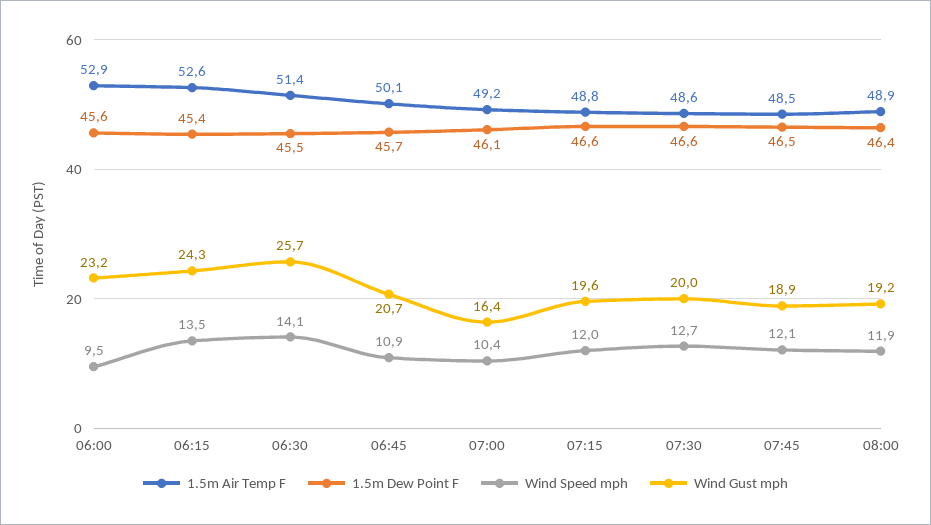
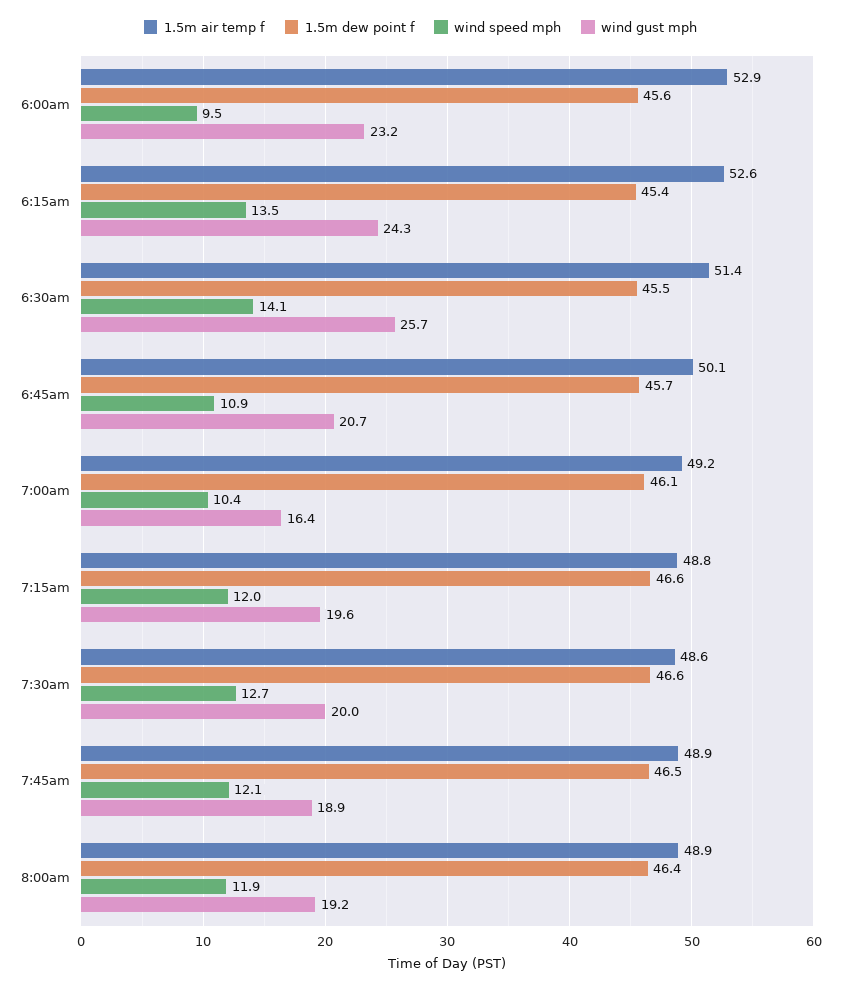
  {
    "1.5m Air Temp F": {
      "06:00": 52.9,
      "06:15": 52.6,
      "06:30": 51.4,
      "06:45": 50.1,
      "07:00": 49.2,
      "07:15": 48.8,
      "07:30": 48.6,
-     "07:45": 48.5,
+     "07:45": 48.9,
      "08:00": 48.9
    },
    "1.5m Dew Point F": {
      "06:00": 45.6,
      "06:15": 45.4,
      "06:30": 45.5,
      "06:45": 45.7,
      "07:00": 46.1,
      "07:15": 46.6,
      "07:30": 46.6,
      "07:45": 46.5,
      "08:00": 46.4
    },
    "Wind Speed mph": {
      "06:00": 9.5,
      "06:15": 13.5,
      "06:30": 14.1,
      "06:45": 10.9,
      "07:00": 10.4,
      "07:15": 12,
      "07:30": 12.7,
      "07:45": 12.1,
      "08:00": 11.9
    },
    "Wind Gust mph": {
      "06:00": 23.2,
      "06:15": 24.3,
      "06:30": 25.7,
      "06:45": 20.7,
      "07:00": 16.4,
      "07:15": 19.6,
      "07:30": 20,
      "07:45": 18.9,
      "08:00": 19.2
    }
  }

